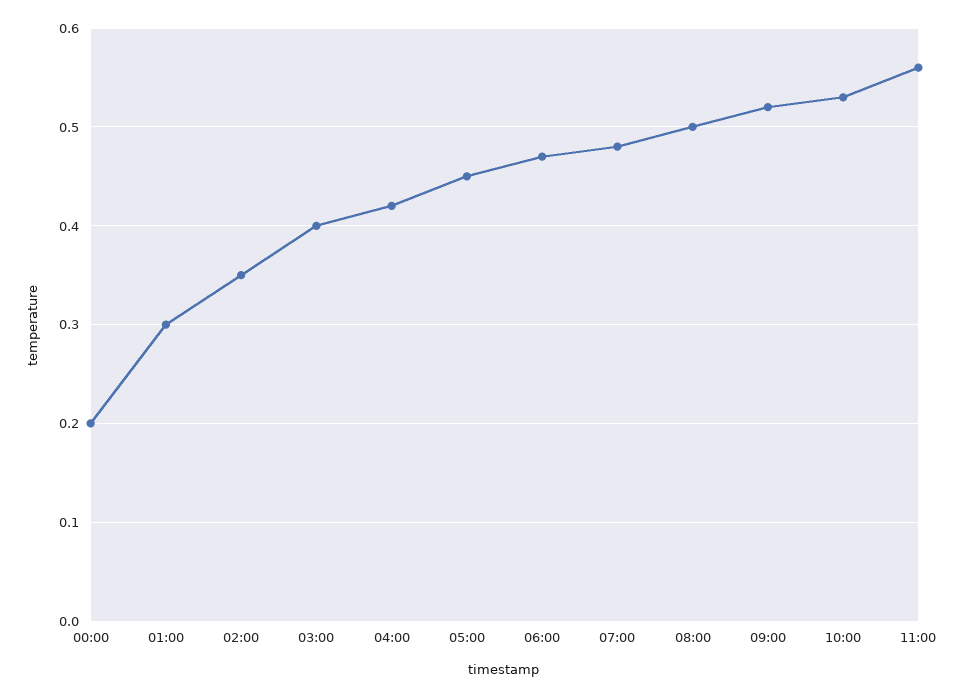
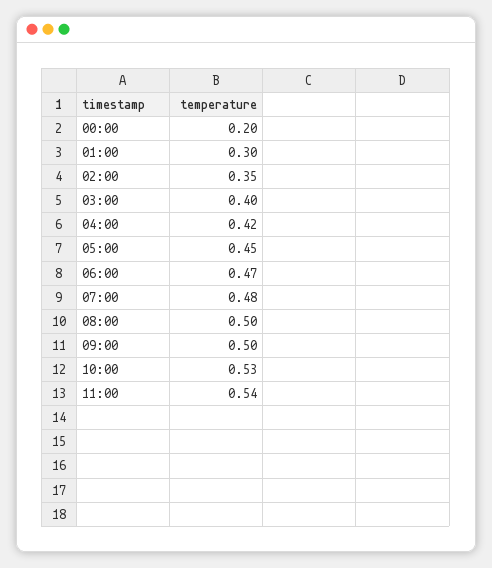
  {
    "00:00": 0.2,
    "01:00": 0.3,
    "02:00": 0.35,
    "03:00": 0.4,
    "04:00": 0.42,
    "05:00": 0.45,
    "06:00": 0.47,
    "07:00": 0.48,
    "08:00": 0.5,
-   "09:00": 0.52,
+   "09:00": 0.5,
    "10:00": 0.53,
-   "11:00": 0.56
+   "11:00": 0.54
  }

